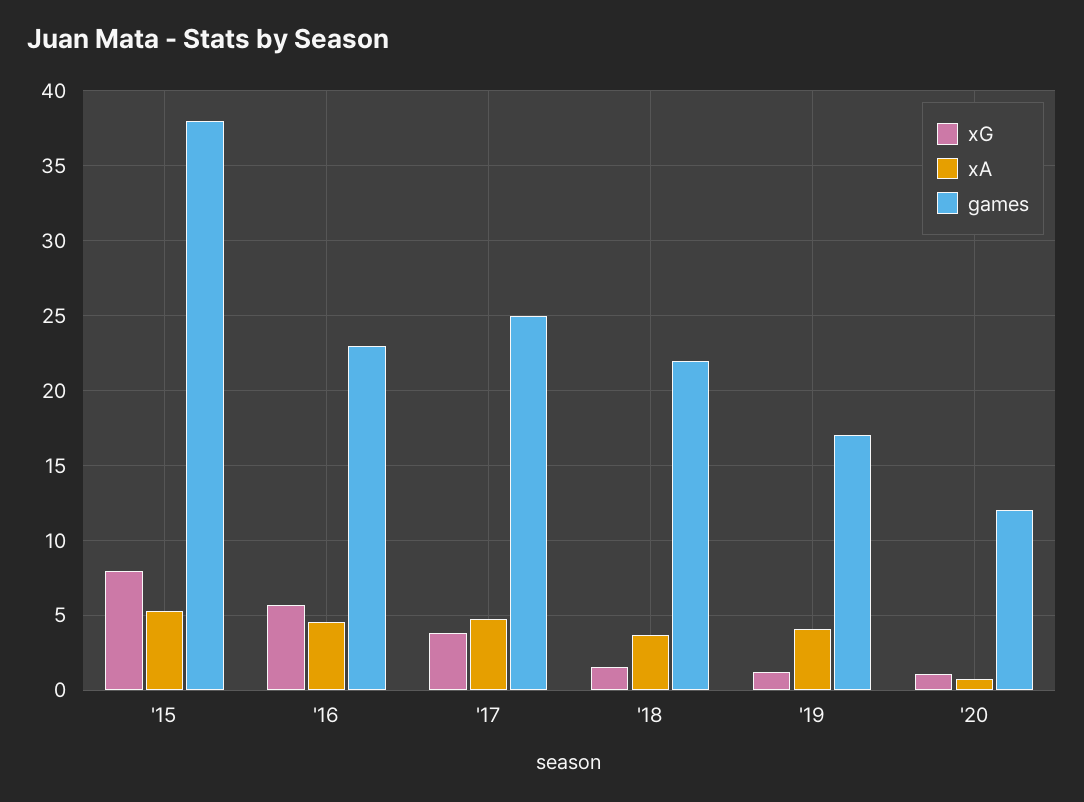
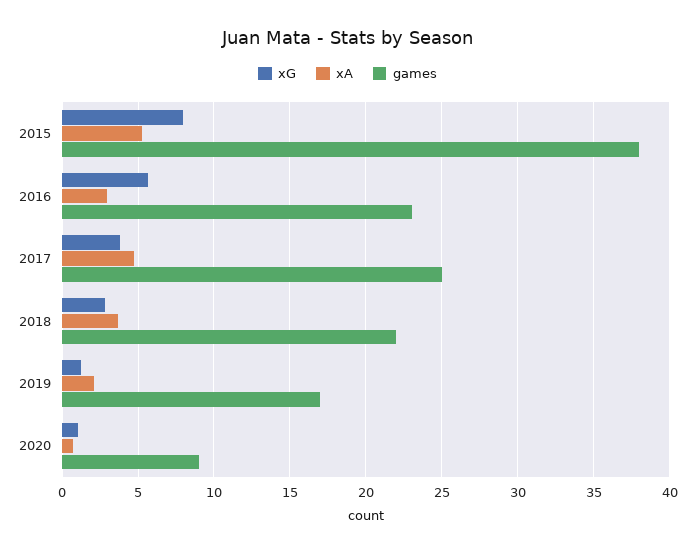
  {
    "xG": {
      "'15": 8,
      "'16": 5.5,
      "'17": 4,
-     "'18": 1.5,
+     "'18": 3,
      "'19": 1,
      "'20": 1
    },
    "xA": {
      "'15": 5.5,
-     "'16": 4.5,
+     "'16": 3,
      "'17": 4.5,
      "'18": 3.5,
-     "'19": 4,
+     "'19": 2,
      "'20": 0.5
    },
    "games": {
      "'15": 38,
      "'16": 23,
      "'17": 25,
      "'18": 22,
      "'19": 17,
-     "'20": 12
+     "'20": 9
    }
  }

